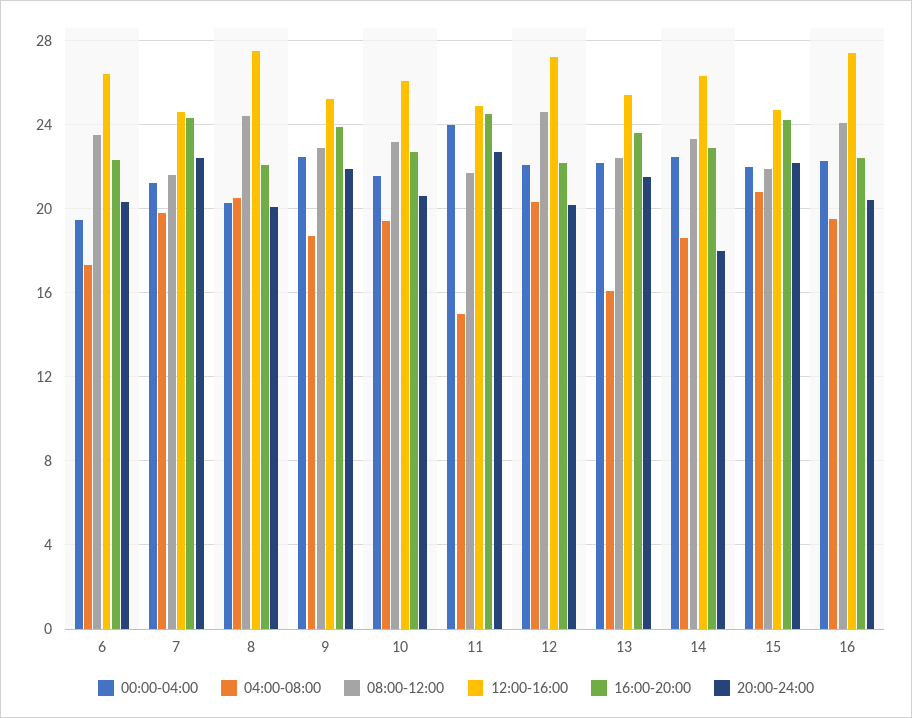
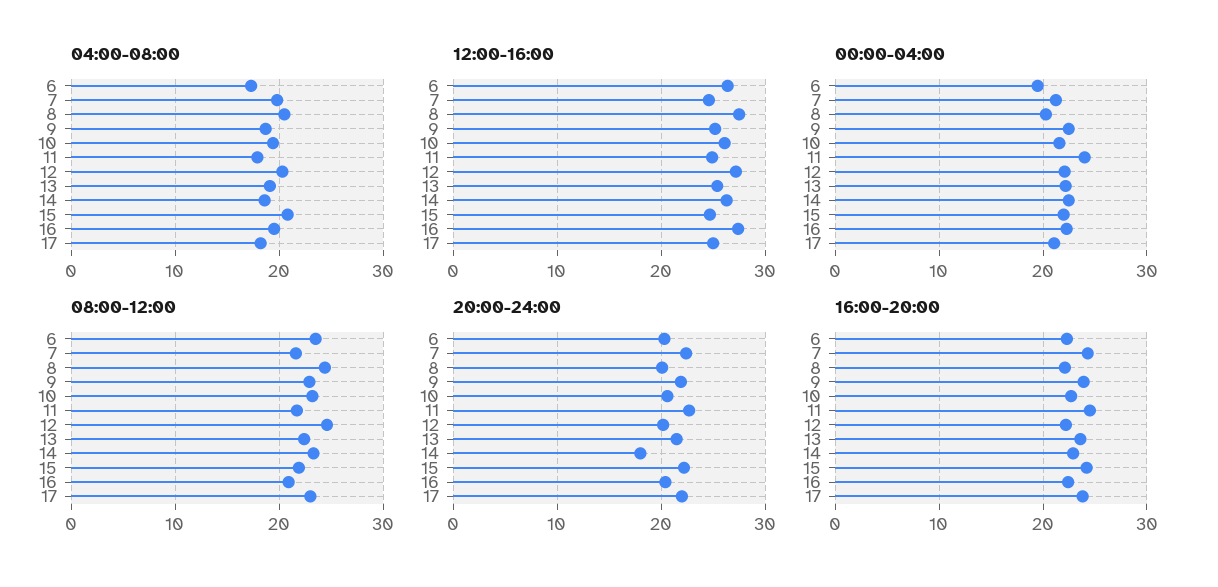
  {
    "00:00-04:00": {
      "6": 19.5,
      "7": 21,
      "8": 20.5,
      "9": 22.5,
      "10": 21.5,
      "11": 24,
      "12": 22,
      "13": 22,
      "14": 22.5,
      "15": 22,
-     "16": 22.5
+     "16": 22.5,
+     "17": 21
    },
    "04:00-08:00": {
      "6": 17.5,
      "7": 20,
      "8": 20.5,
      "9": 18.5,
      "10": 19.5,
-     "11": 15,
+     "11": 18,
      "12": 20.5,
-     "13": 16,
+     "13": 19,
      "14": 18.5,
      "15": 21,
-     "16": 19.5
+     "16": 19.5,
+     "17": 18
    },
    "08:00-12:00": {
      "6": 23.5,
      "7": 21.5,
      "8": 24.5,
      "9": 23,
      "10": 23,
      "11": 21.5,
      "12": 24.5,
      "13": 22.5,
      "14": 23.5,
      "15": 22,
-     "16": 24
+     "16": 21,
+     "17": 23
    },
    "12:00-16:00": {
      "6": 26.5,
      "7": 24.5,
      "8": 27.5,
      "9": 25,
      "10": 26,
      "11": 25,
      "12": 27,
      "13": 25.5,
      "14": 26.5,
      "15": 24.5,
-     "16": 27.5
+     "16": 27.5,
+     "17": 25
    },
    "16:00-20:00": {
      "6": 22.5,
      "7": 24.5,
      "8": 22,
      "9": 24,
      "10": 22.5,
      "11": 24.5,
      "12": 22,
      "13": 23.5,
      "14": 23,
      "15": 24,
-     "16": 22.5
+     "16": 22.5,
+     "17": 24
    },
    "20:00-24:00": {
      "6": 20.5,
      "7": 22.5,
      "8": 20,
      "9": 22,
      "10": 20.5,
      "11": 22.5,
      "12": 20,
      "13": 21.5,
      "14": 18,
      "15": 22,
-     "16": 20.5
+     "16": 20.5,
+     "17": 22
    }
  }

